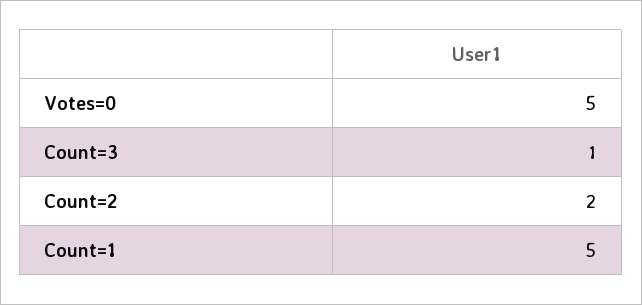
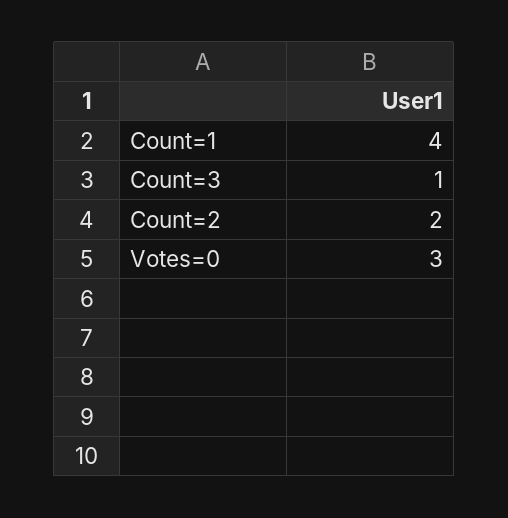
  {
-   "Votes=0": 5,
+   "Votes=0": 3,
    "Count=3": 1,
    "Count=2": 2,
-   "Count=1": 5
+   "Count=1": 4
  }

